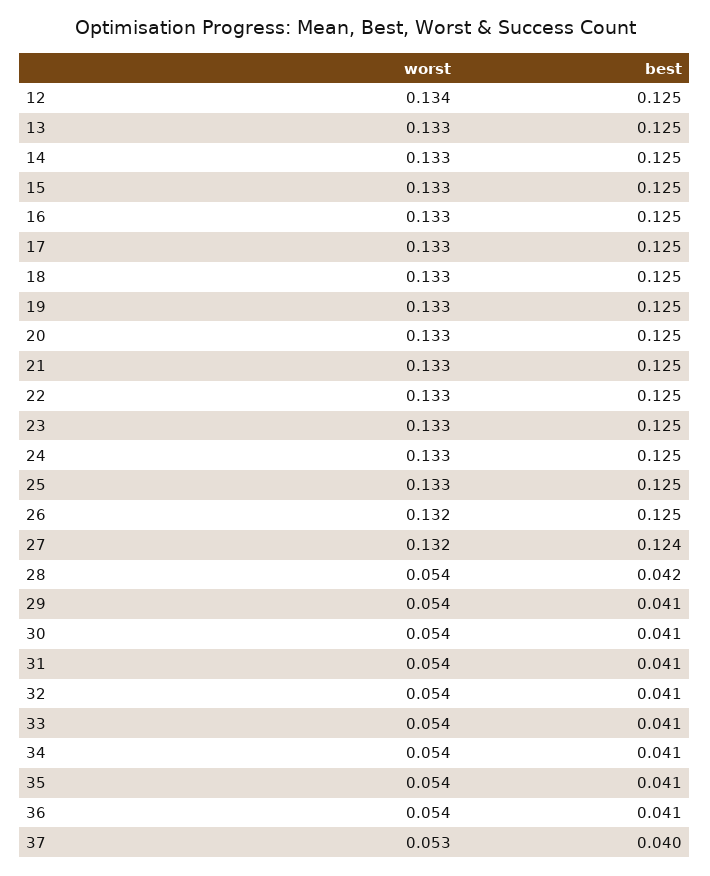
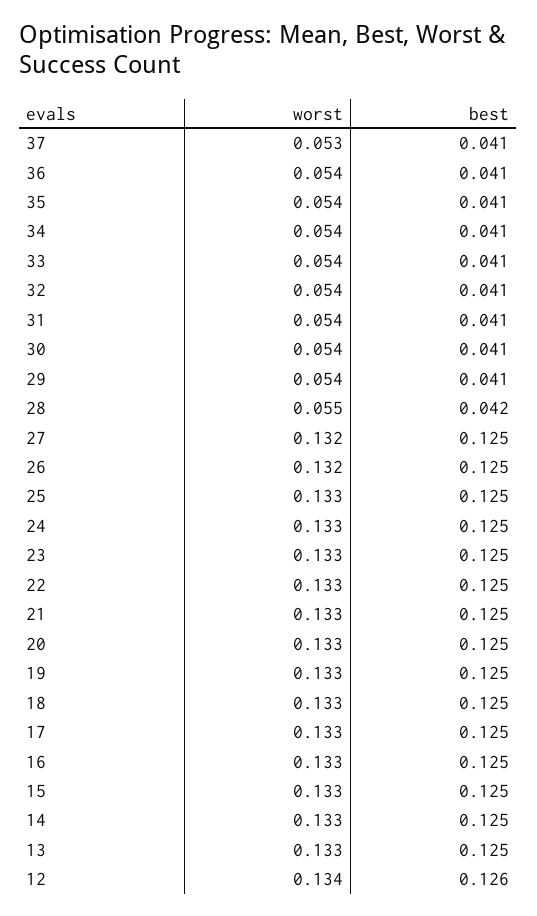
  {
    "worst": {
      "12": 0.134,
      "13": 0.133,
      "14": 0.133,
      "15": 0.133,
      "16": 0.133,
      "17": 0.133,
      "18": 0.133,
      "19": 0.133,
      "20": 0.133,
      "21": 0.133,
      "22": 0.133,
      "23": 0.133,
      "24": 0.133,
      "25": 0.133,
      "26": 0.132,
      "27": 0.132,
-     "28": 0.054,
+     "28": 0.055,
      "29": 0.054,
      "30": 0.054,
      "31": 0.054,
      "32": 0.054,
      "33": 0.054,
      "34": 0.054,
      "35": 0.054,
      "36": 0.054,
      "37": 0.053
    },
    "best": {
-     "12": 0.125,
+     "12": 0.126,
      "13": 0.125,
      "14": 0.125,
      "15": 0.125,
      "16": 0.125,
      "17": 0.125,
      "18": 0.125,
      "19": 0.125,
      "20": 0.125,
      "21": 0.125,
      "22": 0.125,
      "23": 0.125,
      "24": 0.125,
      "25": 0.125,
      "26": 0.125,
-     "27": 0.124,
+     "27": 0.125,
      "28": 0.042,
      "29": 0.041,
      "30": 0.041,
      "31": 0.041,
      "32": 0.041,
      "33": 0.041,
      "34": 0.041,
      "35": 0.041,
      "36": 0.041,
-     "37": 0.04
+     "37": 0.041
    }
  }

